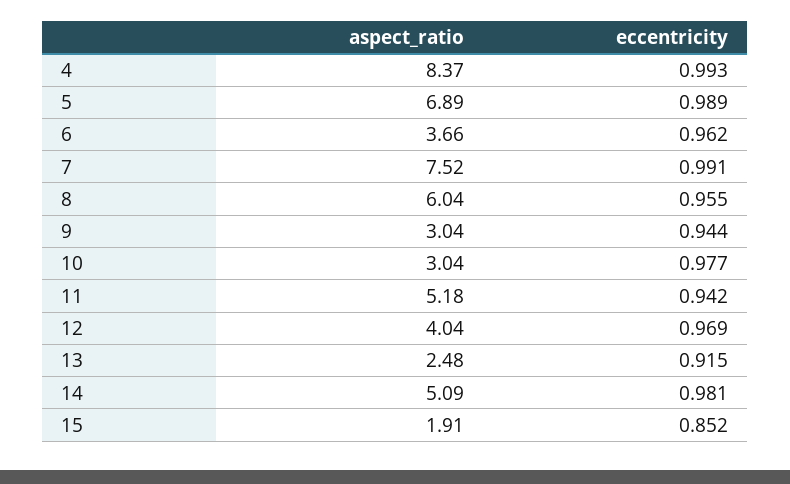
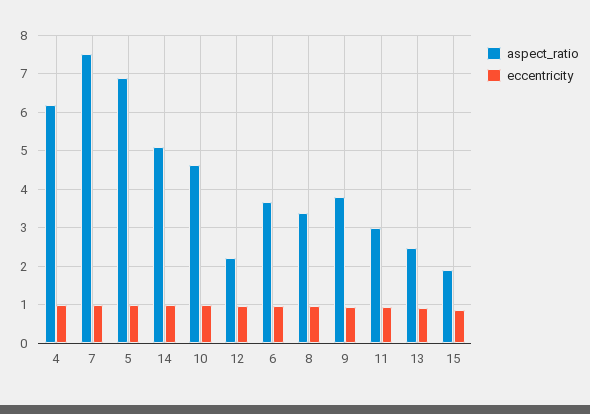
  {
    "aspect_ratio": {
-     "4": 8.37,
+     "4": 6.2,
      "5": 6.89,
      "6": 3.66,
      "7": 7.52,
-     "8": 6.04,
+     "8": 3.4,
-     "9": 3.04,
+     "9": 3.8,
-     "10": 3.04,
+     "10": 4.6,
-     "11": 5.18,
+     "11": 3,
-     "12": 4.04,
+     "12": 2.2,
      "13": 2.48,
      "14": 5.09,
      "15": 1.91
    },
    "eccentricity": {
      "4": 0.993,
      "5": 0.989,
      "6": 0.962,
      "7": 0.991,
      "8": 0.955,
      "9": 0.944,
      "10": 0.977,
      "11": 0.942,
      "12": 0.969,
      "13": 0.915,
      "14": 0.981,
      "15": 0.852
    }
  }

